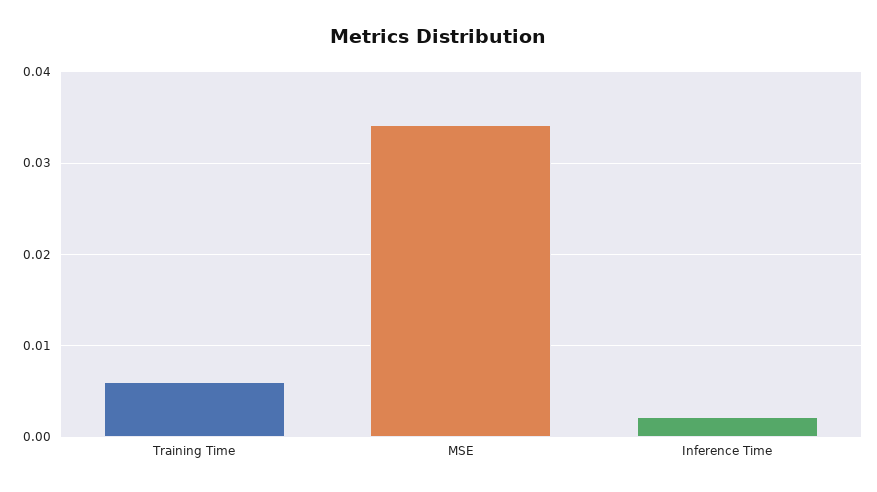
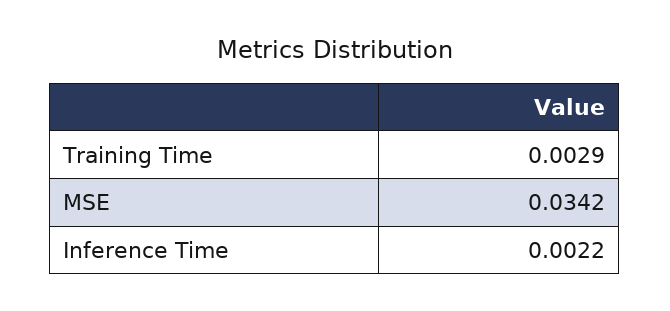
  {
-   "Training Time": 0.006,
+   "Training Time": 0.0029,
    "MSE": 0.0342,
    "Inference Time": 0.0022
  }

